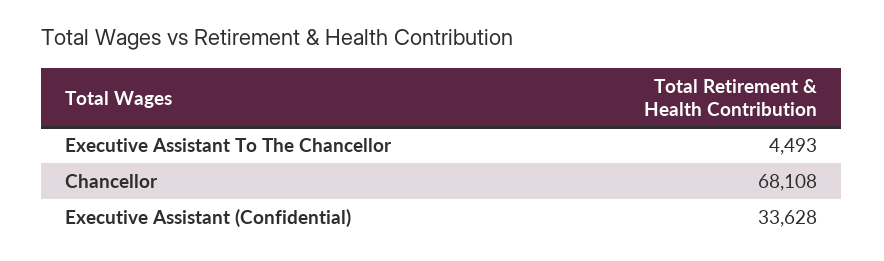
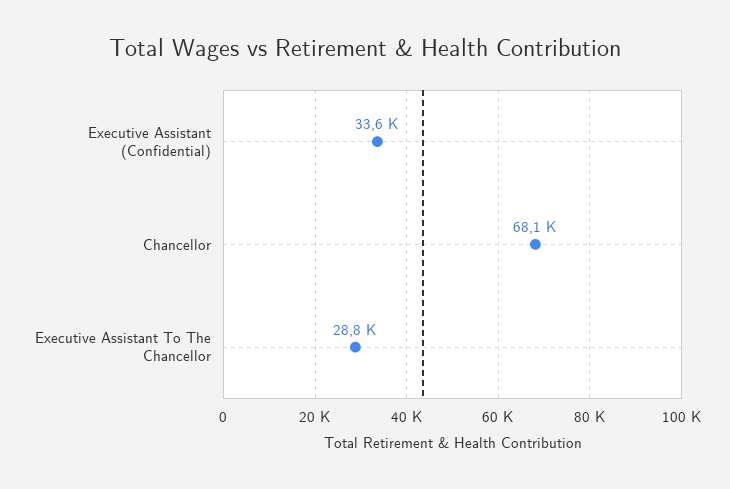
  {
-   "Executive Assistant To The Chancellor": 4493,
+   "Executive Assistant To The Chancellor": 28800,
    "Chancellor": 68108,
    "Executive Assistant (Confidential)": 33628
  }

